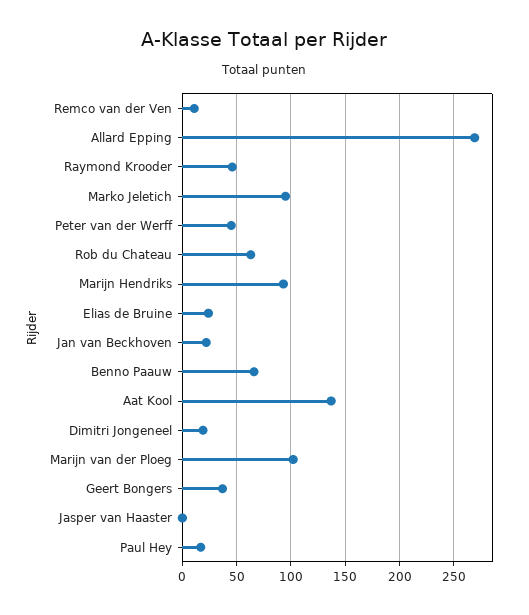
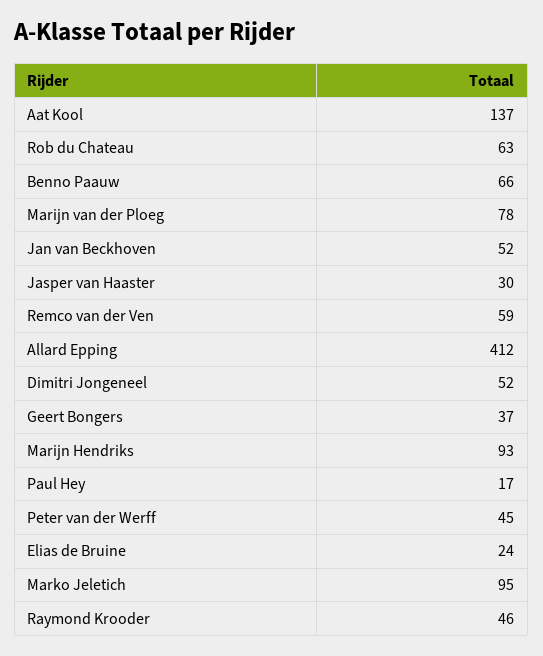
  {
-   "Remco van der Ven": 10,
+   "Remco van der Ven": 59,
-   "Allard Epping": 270,
+   "Allard Epping": 412,
    "Raymond Krooder": 46,
    "Marko Jeletich": 95,
    "Peter van der Werff": 45,
    "Rob du Chateau": 63,
    "Marijn Hendriks": 93,
    "Elias de Bruine": 24,
-   "Jan van Beckhoven": 20,
+   "Jan van Beckhoven": 52,
    "Benno Paauw": 66,
    "Aat Kool": 137,
-   "Dimitri Jongeneel": 20,
+   "Dimitri Jongeneel": 52,
-   "Marijn van der Ploeg": 100,
+   "Marijn van der Ploeg": 78,
    "Geert Bongers": 37,
-   "Jasper van Haaster": 0,
+   "Jasper van Haaster": 30,
    "Paul Hey": 17
  }

